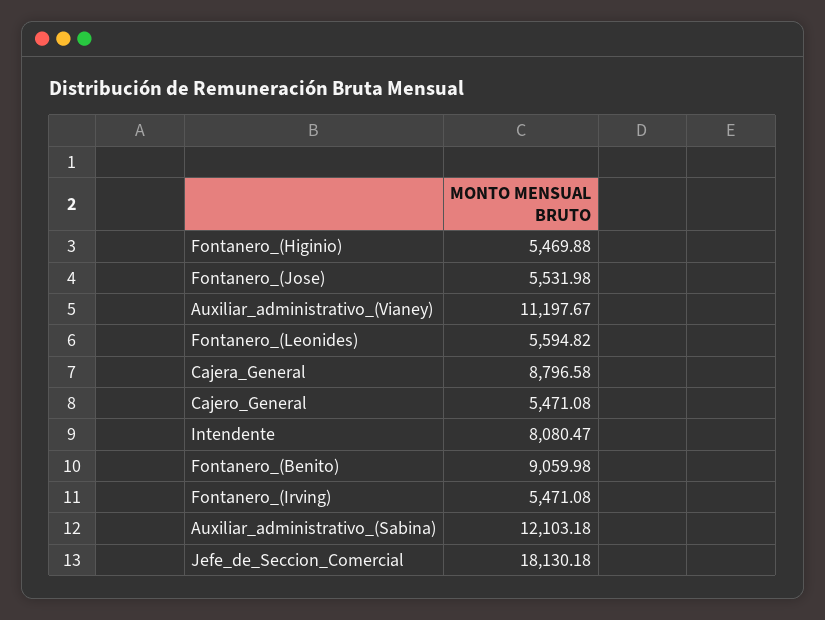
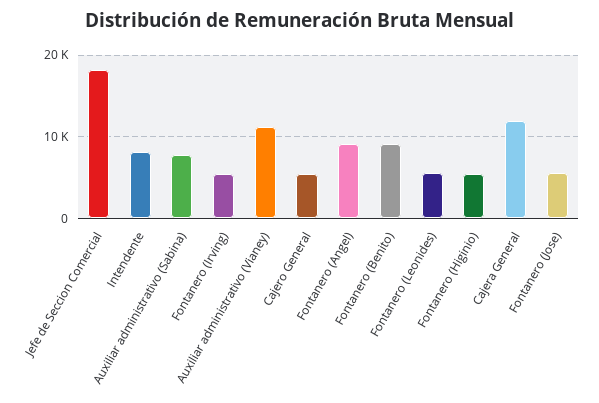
  {
    "Fontanero_(Higinio)": 5469.88,
    "Fontanero_(Jose)": 5531.98,
    "Auxiliar_administrativo_(Vianey)": 11197.67,
    "Fontanero_(Leonides)": 5594.82,
-   "Cajera_General": 8796.58,
+   "Cajera_General": 12000,
    "Cajero_General": 5471.08,
    "Intendente": 8080.47,
    "Fontanero_(Benito)": 9059.98,
    "Fontanero_(Irving)": 5471.08,
-   "Auxiliar_administrativo_(Sabina)": 12103.18,
+   "Auxiliar_administrativo_(Sabina)": 8000,
-   "Jefe_de_Seccion_Comercial": 18130.18
+   "Jefe_de_Seccion_Comercial": 18130.18,
+   "Fontanero (Angel)": 9000
  }

